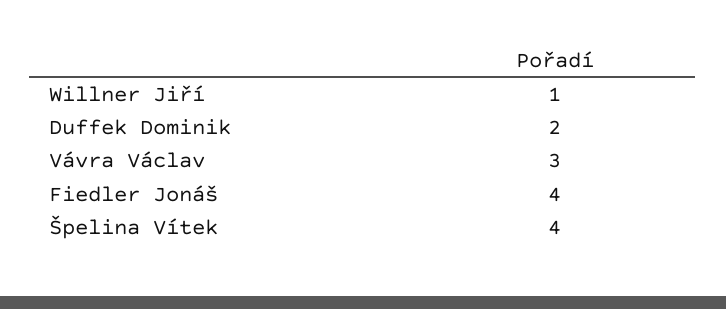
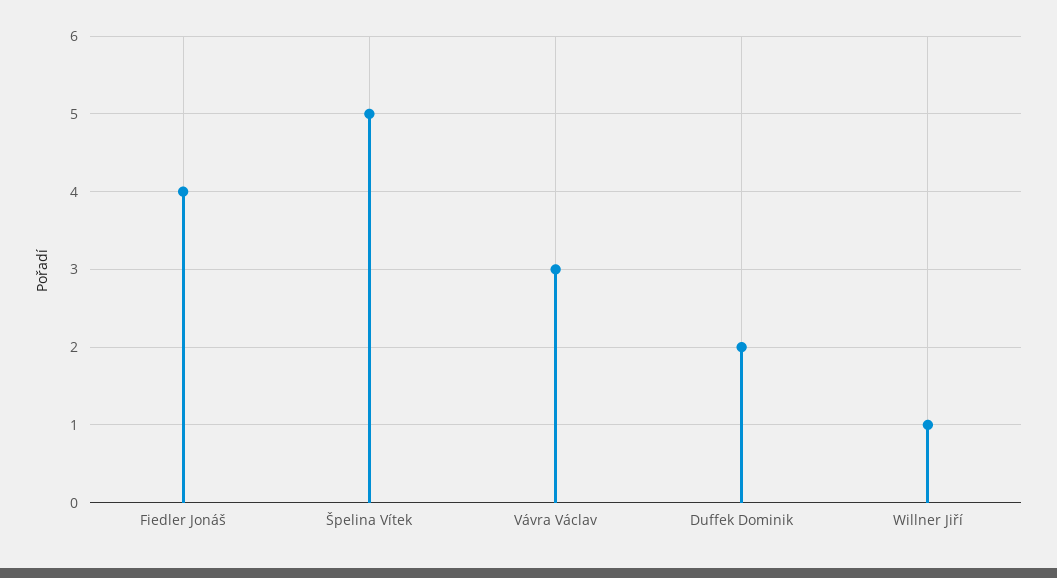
  {
    "Willner Jiří": 1,
    "Duffek Dominik": 2,
    "Vávra Václav": 3,
    "Fiedler Jonáš": 4,
-   "Špelina Vítek": 4
+   "Špelina Vítek": 5
  }

